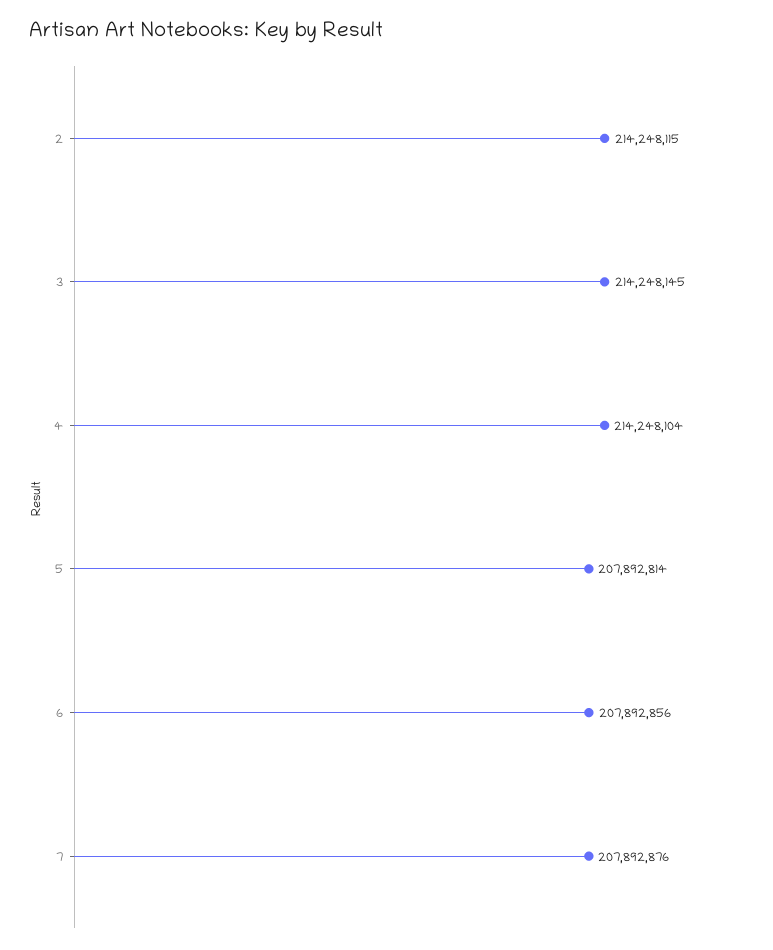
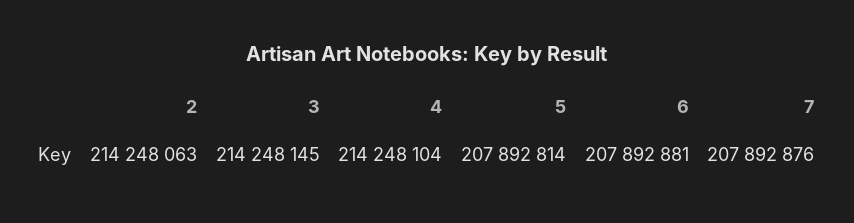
  {
-   "2": 214248115,
+   "2": 214248063,
    "3": 214248145,
    "4": 214248104,
    "5": 207892814,
-   "6": 207892856,
+   "6": 207892881,
    "7": 207892876
  }

